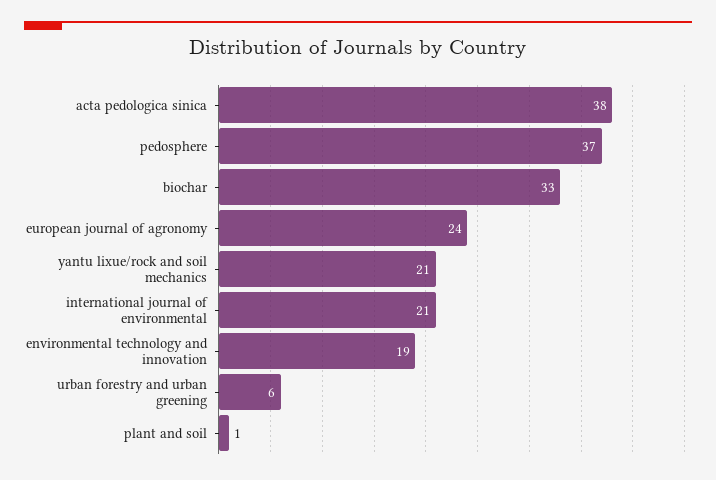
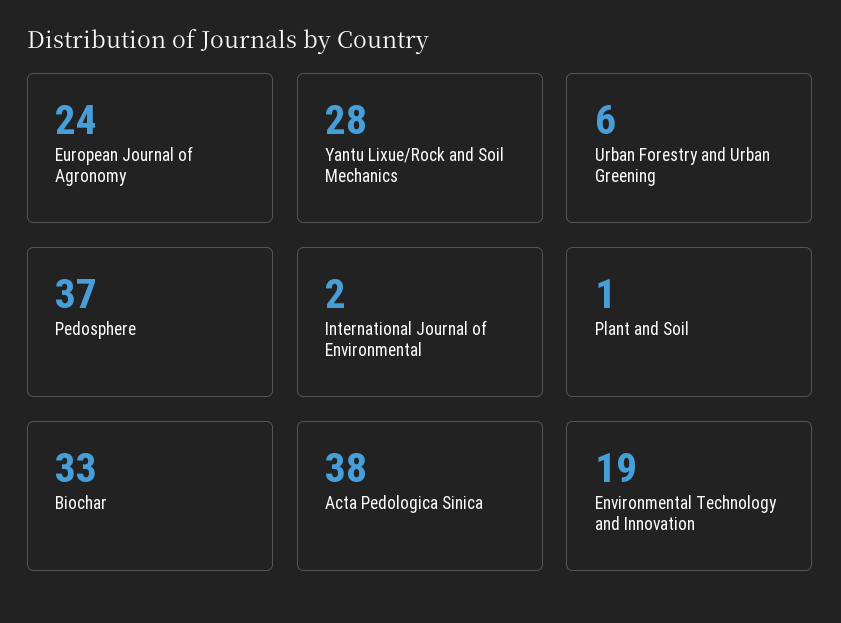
  {
    "acta pedologica sinica": 38,
    "pedosphere": 37,
    "biochar": 33,
    "european journal of agronomy": 24,
-   "yantu lixue/rock and soil mechanics": 21,
+   "yantu lixue/rock and soil mechanics": 28,
-   "international journal of environmental": 21,
+   "international journal of environmental": 2,
    "environmental technology and innovation": 19,
    "urban forestry and urban greening": 6,
    "plant and soil": 1
  }

